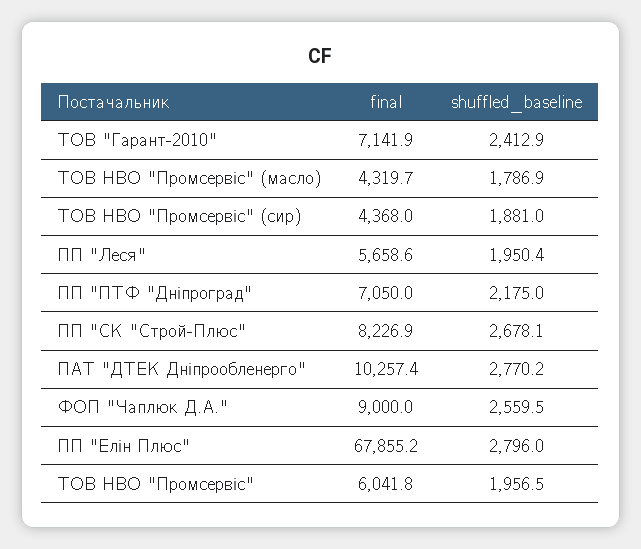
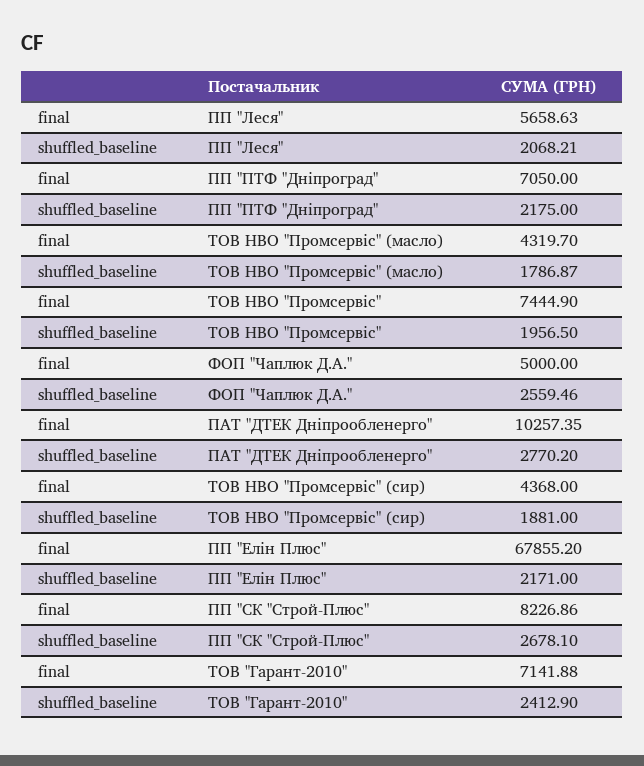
  {
    "final": {
      "ТОВ \"Гарант-2010\"": 7141.88,
      "ТОВ НВО \"Промсервіс\" (масло)": 4319.7,
      "ТОВ НВО \"Промсервіс\" (сир)": 4368,
      "ПП \"Леся\"": 5658.63,
      "ПП \"ПТФ \"Дніпроград\"": 7050,
      "ПП \"СК \"Строй-Плюс\"": 8226.86,
      "ПАТ \"ДТЕК Дніпрообленерго\"": 10257.35,
-     "ФОП \"Чаплюк Д.А.\"": 9000,
+     "ФОП \"Чаплюк Д.А.\"": 5000,
      "ПП \"Елін Плюс\"": 67855.2,
-     "ТОВ НВО \"Промсервіс\"": 6041.8
+     "ТОВ НВО \"Промсервіс\"": 7444.9
    },
    "shuffled_baseline": {
      "ТОВ \"Гарант-2010\"": 2412.9,
      "ТОВ НВО \"Промсервіс\" (масло)": 1786.87,
      "ТОВ НВО \"Промсервіс\" (сир)": 1881,
-     "ПП \"Леся\"": 1950.4,
+     "ПП \"Леся\"": 2068.21,
      "ПП \"ПТФ \"Дніпроград\"": 2175,
      "ПП \"СК \"Строй-Плюс\"": 2678.1,
      "ПАТ \"ДТЕК Дніпрообленерго\"": 2770.2,
      "ФОП \"Чаплюк Д.А.\"": 2559.46,
-     "ПП \"Елін Плюс\"": 2796,
+     "ПП \"Елін Плюс\"": 2171,
      "ТОВ НВО \"Промсервіс\"": 1956.5
    }
  }

